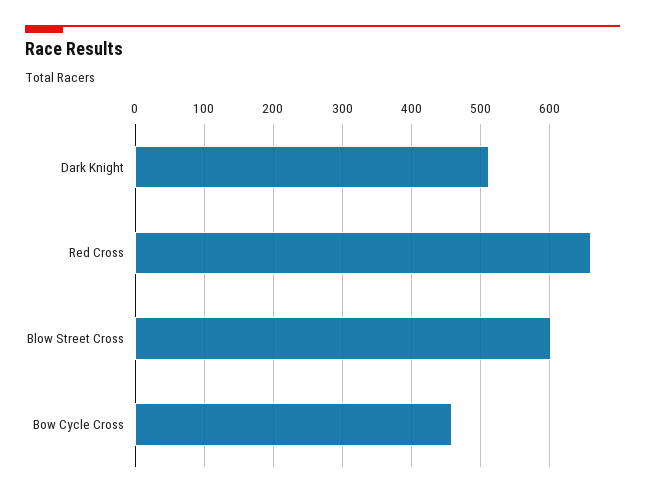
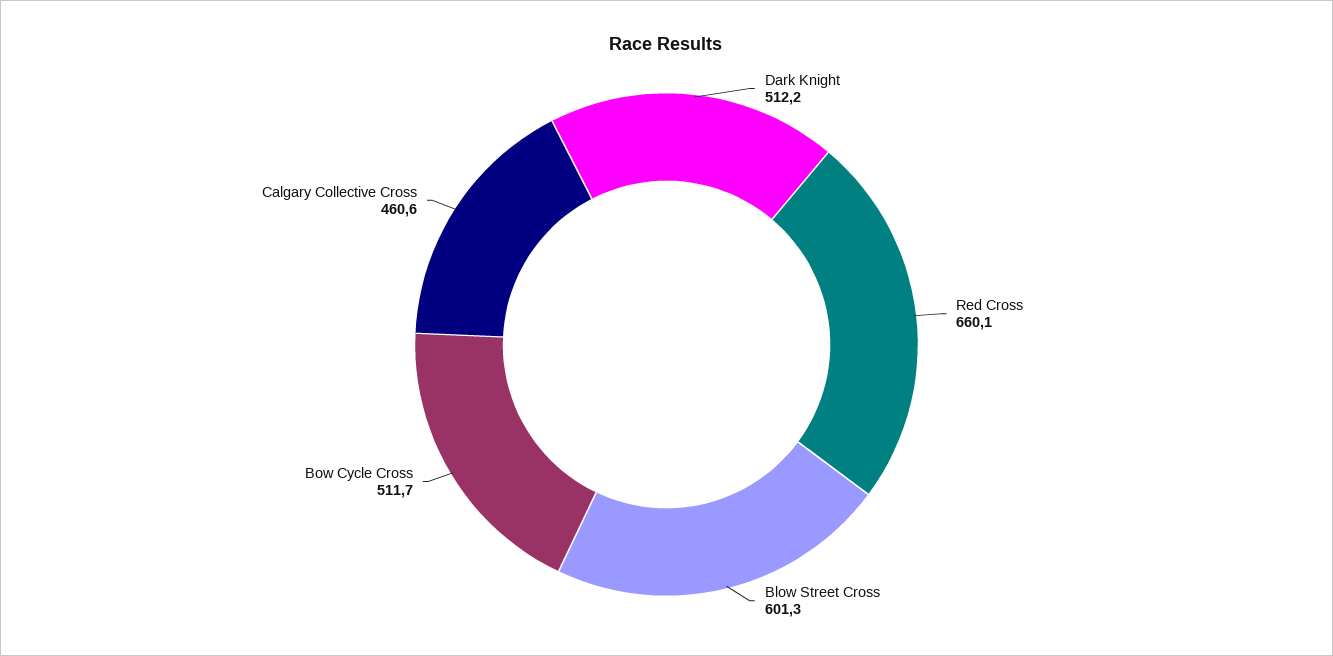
  {
    "Dark Knight": 512.2,
    "Red Cross": 660.1,
    "Blow Street Cross": 601.3,
-   "Bow Cycle Cross": 460
+   "Bow Cycle Cross": 511.7,
+   "Calgary Collective Cross": 460.6
  }

